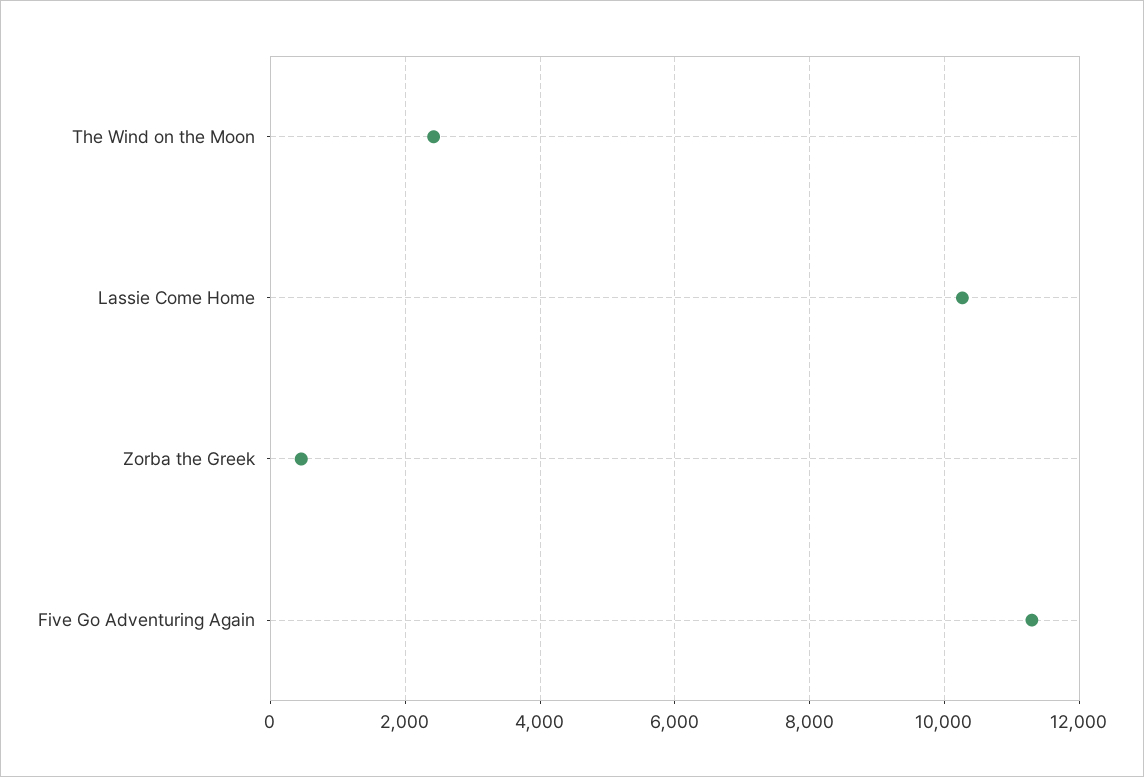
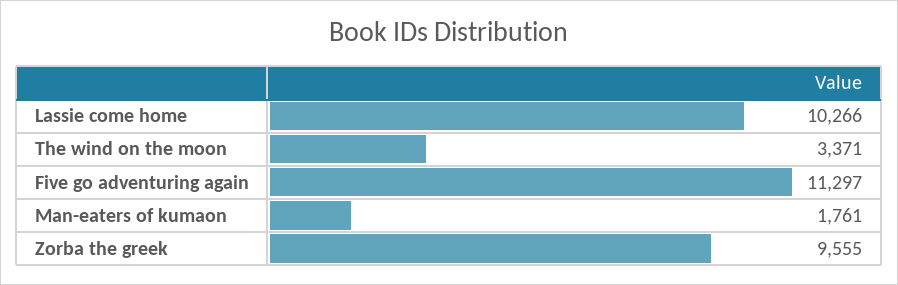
  {
-   "The Wind on the Moon": 2400,
+   "The Wind on the Moon": 3371,
    "Lassie Come Home": 10266,
-   "Zorba the Greek": 400,
+   "Zorba the Greek": 9555,
-   "Five Go Adventuring Again": 11297
+   "Five Go Adventuring Again": 11297,
+   "Man-eaters of kumaon": 1761
  }

